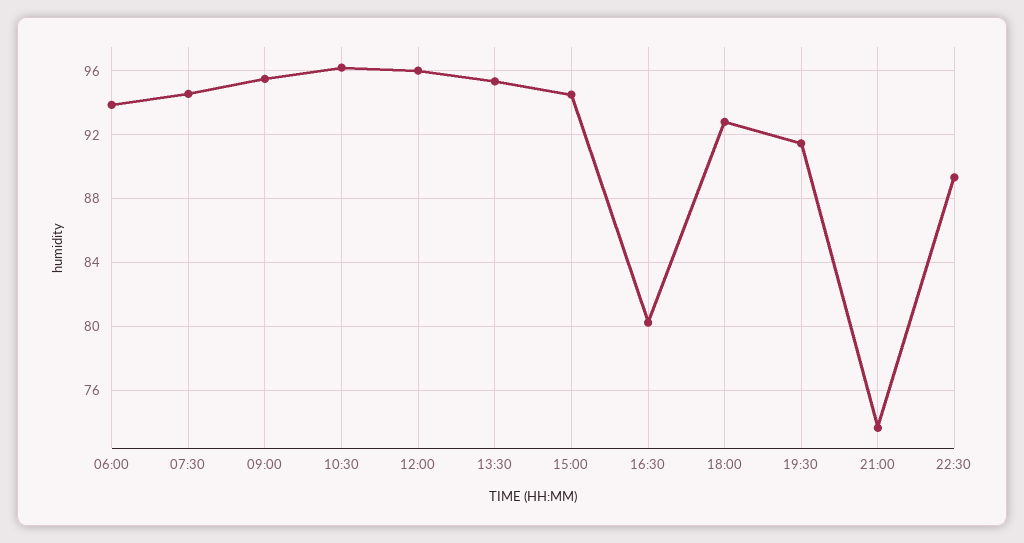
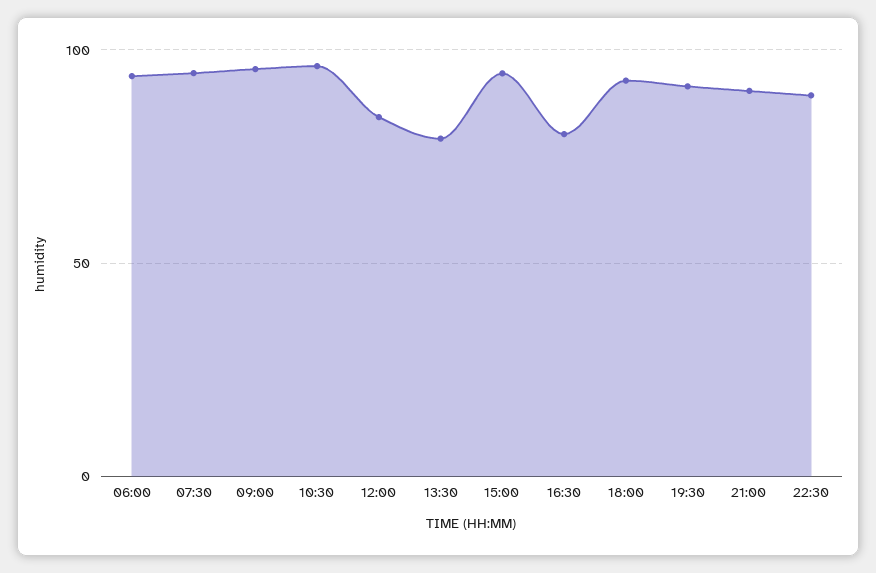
  {
    "06:00": 94,
    "07:30": 94.5,
    "09:00": 95.5,
    "10:30": 96,
-   "12:00": 96,
+   "12:00": 85,
-   "13:30": 95.5,
+   "13:30": 80,
    "15:00": 94.5,
    "16:30": 80,
    "18:00": 93,
    "19:30": 91.5,
-   "21:00": 73.5,
+   "21:00": 90,
    "22:30": 89.5
  }

